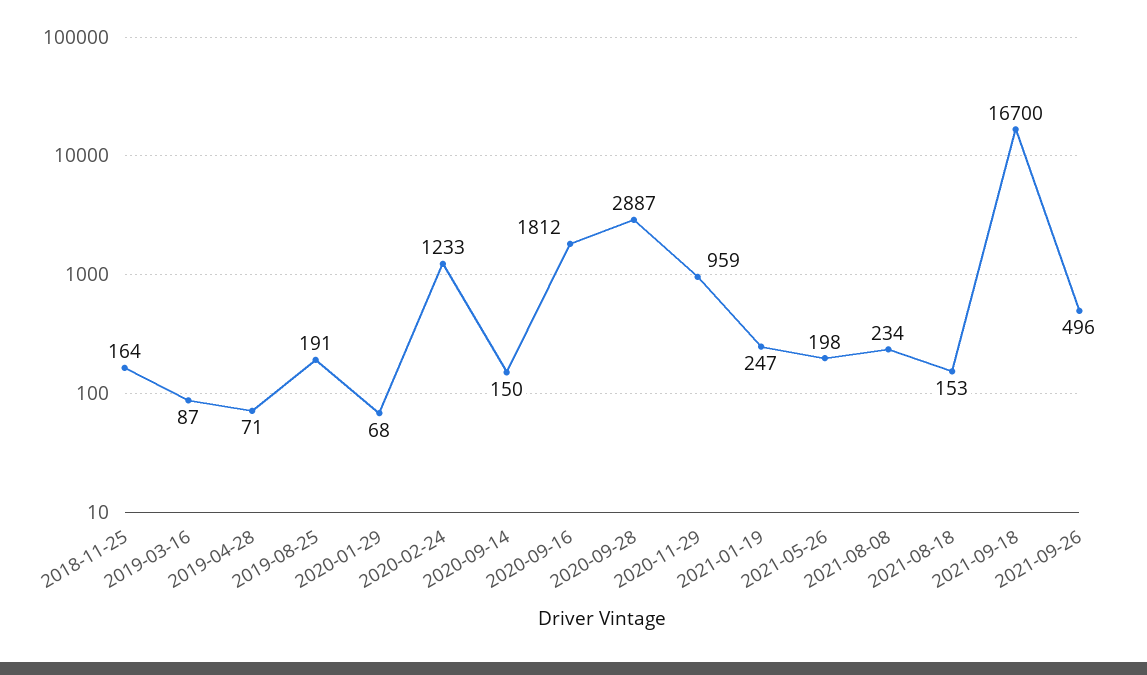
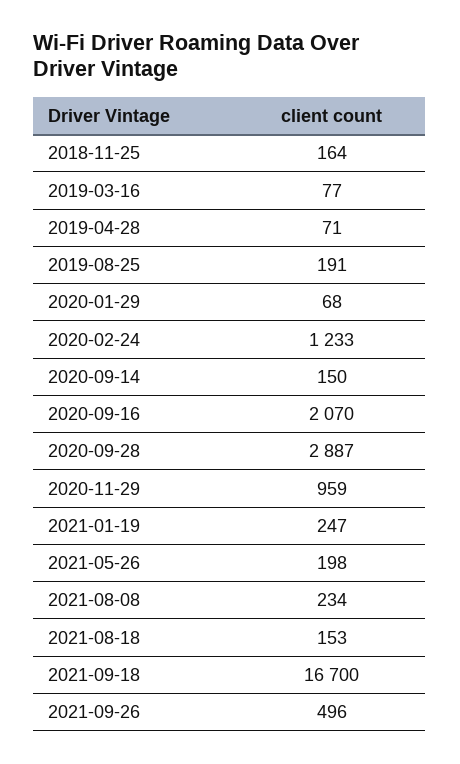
  {
    "2018-11-25": 164,
-   "2019-03-16": 87,
+   "2019-03-16": 77,
    "2019-04-28": 71,
    "2019-08-25": 191,
    "2020-01-29": 68,
    "2020-02-24": 1233,
    "2020-09-14": 150,
-   "2020-09-16": 1812,
+   "2020-09-16": 2070,
    "2020-09-28": 2887,
    "2020-11-29": 959,
    "2021-01-19": 247,
    "2021-05-26": 198,
    "2021-08-08": 234,
    "2021-08-18": 153,
    "2021-09-18": 16700,
    "2021-09-26": 496
  }

